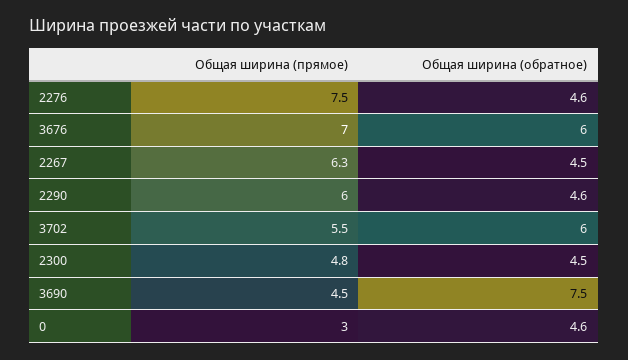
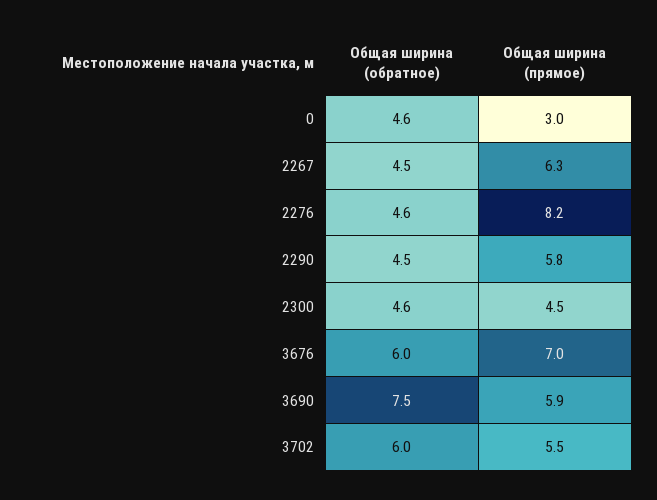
  {
    "Общая ширина (прямое)": {
-     "2276": 7.5,
+     "2276": 8.2,
      "3676": 7,
      "2267": 6.3,
-     "2290": 6,
+     "2290": 5.8,
      "3702": 5.5,
-     "2300": 4.8,
+     "2300": 4.5,
-     "3690": 4.5,
+     "3690": 5.9,
      "0": 3
    },
    "Общая ширина (обратное)": {
      "2276": 4.6,
      "3676": 6,
      "2267": 4.5,
-     "2290": 4.6,
+     "2290": 4.5,
      "3702": 6,
-     "2300": 4.5,
+     "2300": 4.6,
      "3690": 7.5,
      "0": 4.6
    }
  }

